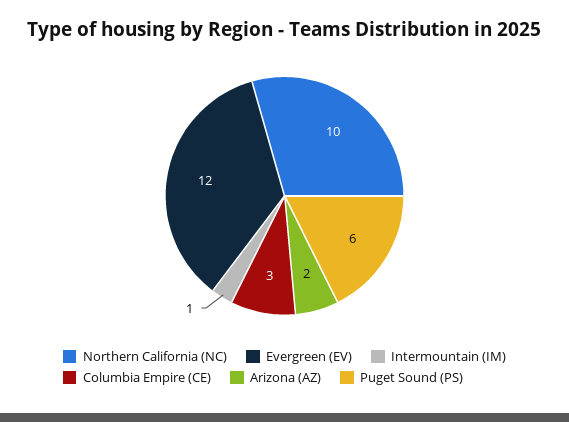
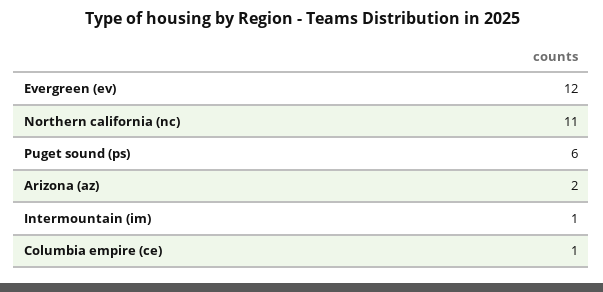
  {
-   "Northern California (NC)": 10,
+   "Northern California (NC)": 11,
    "Evergreen (EV)": 12,
    "Intermountain (IM)": 1,
-   "Columbia Empire (CE)": 3,
+   "Columbia Empire (CE)": 1,
    "Arizona (AZ)": 2,
    "Puget Sound (PS)": 6
  }

